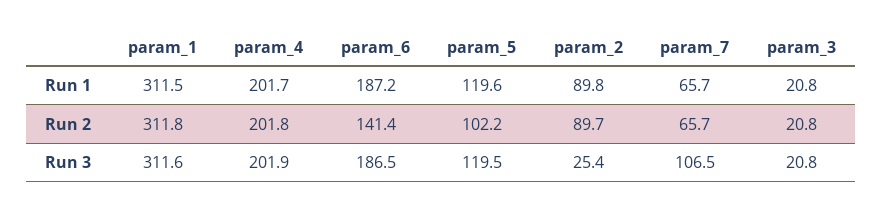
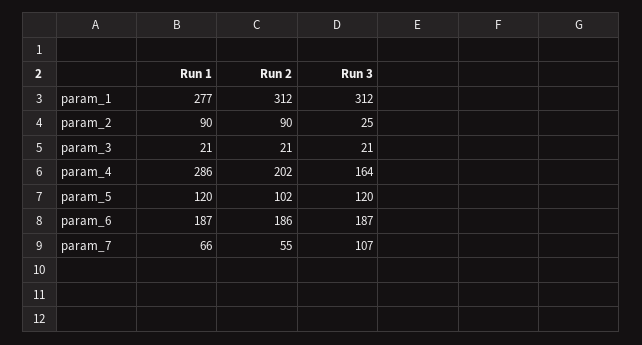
  {
    "param_1": {
-     "Run 1": 311.5,
+     "Run 1": 277,
      "Run 2": 311.8,
      "Run 3": 311.6
    },
    "param_4": {
-     "Run 1": 201.7,
+     "Run 1": 286,
      "Run 2": 201.8,
-     "Run 3": 201.9
+     "Run 3": 164
    },
    "param_6": {
      "Run 1": 187.2,
-     "Run 2": 141.4,
+     "Run 2": 186,
      "Run 3": 186.5
    },
    "param_5": {
      "Run 1": 119.6,
      "Run 2": 102.2,
      "Run 3": 119.5
    },
    "param_2": {
      "Run 1": 89.8,
      "Run 2": 89.7,
      "Run 3": 25.4
    },
    "param_7": {
      "Run 1": 65.7,
-     "Run 2": 65.7,
+     "Run 2": 55,
      "Run 3": 106.5
    },
    "param_3": {
      "Run 1": 20.8,
      "Run 2": 20.8,
      "Run 3": 20.8
    }
  }

